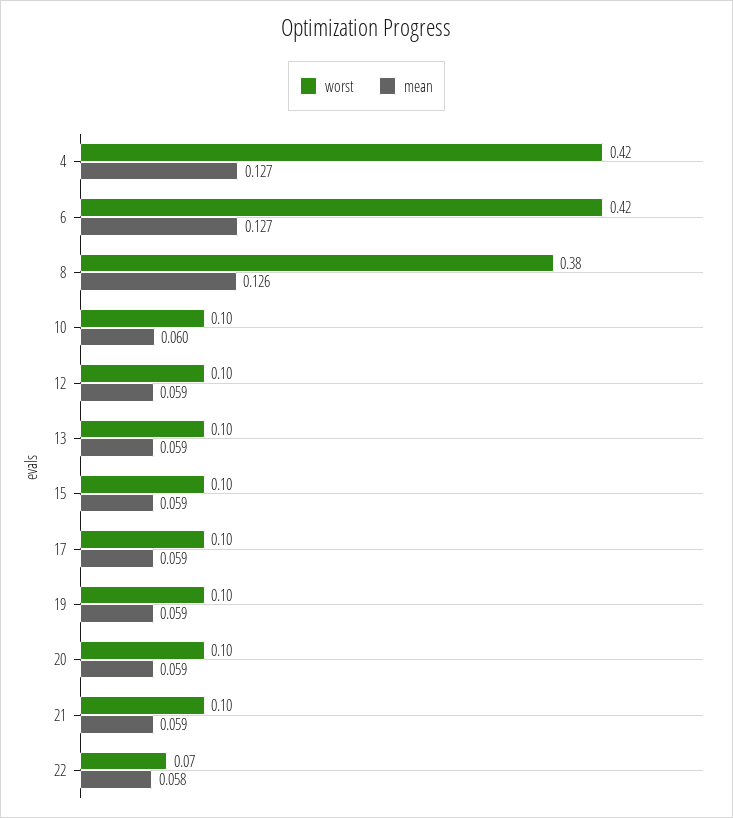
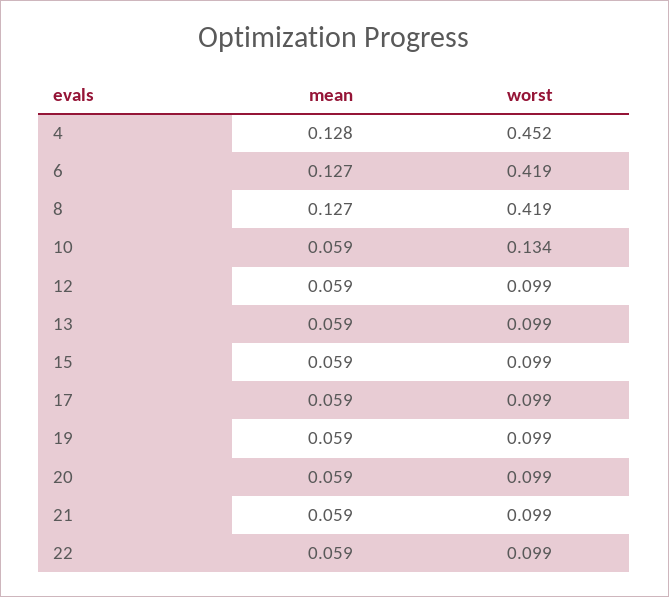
  {
    "worst": {
-     "4": 0.42,
+     "4": 0.452,
      "6": 0.419,
-     "8": 0.38,
+     "8": 0.419,
-     "10": 0.1,
+     "10": 0.134,
      "12": 0.099,
      "13": 0.099,
      "15": 0.099,
      "17": 0.099,
      "19": 0.099,
      "20": 0.099,
      "21": 0.099,
-     "22": 0.07
+     "22": 0.099
    },
    "mean": {
-     "4": 0.127,
+     "4": 0.128,
      "6": 0.127,
-     "8": 0.126,
+     "8": 0.127,
-     "10": 0.06,
+     "10": 0.059,
      "12": 0.059,
      "13": 0.059,
      "15": 0.059,
      "17": 0.059,
      "19": 0.059,
      "20": 0.059,
      "21": 0.059,
-     "22": 0.058
+     "22": 0.059
    }
  }

